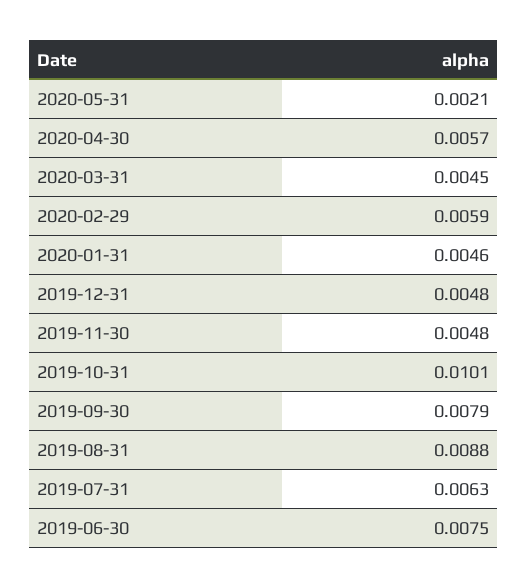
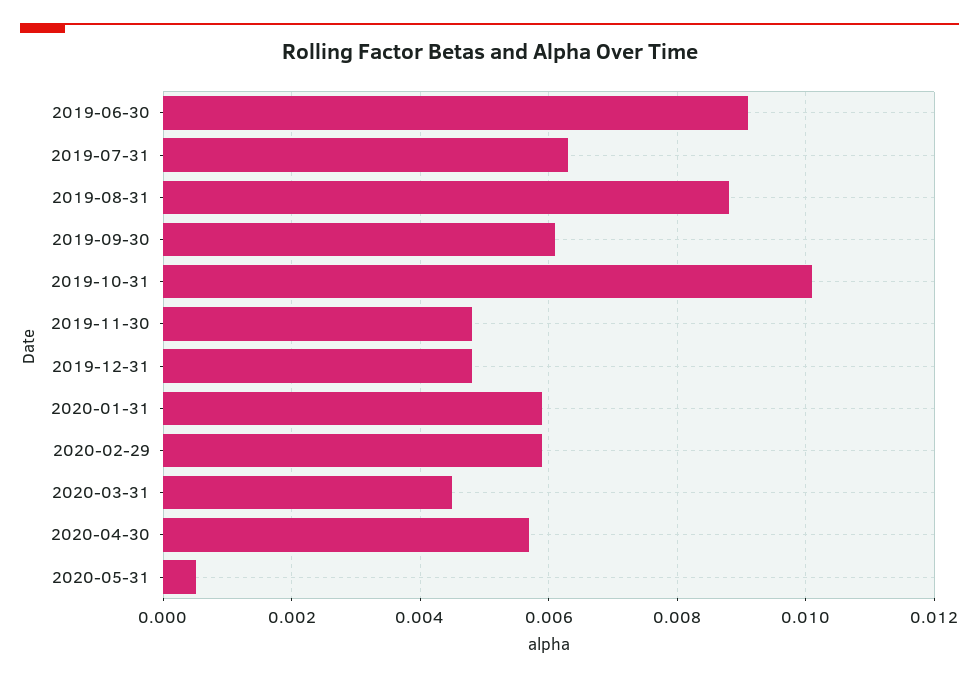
  {
-   "2020-05-31": 0.0021,
+   "2020-05-31": 0.0005,
    "2020-04-30": 0.0057,
    "2020-03-31": 0.0045,
    "2020-02-29": 0.0059,
-   "2020-01-31": 0.0046,
+   "2020-01-31": 0.006,
    "2019-12-31": 0.0048,
    "2019-11-30": 0.0048,
    "2019-10-31": 0.0101,
-   "2019-09-30": 0.0079,
+   "2019-09-30": 0.006,
    "2019-08-31": 0.0088,
    "2019-07-31": 0.0063,
-   "2019-06-30": 0.0075
+   "2019-06-30": 0.009
  }

